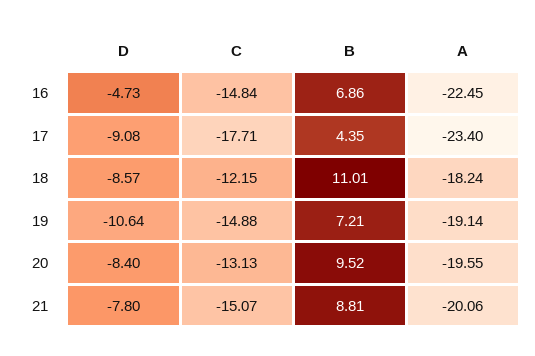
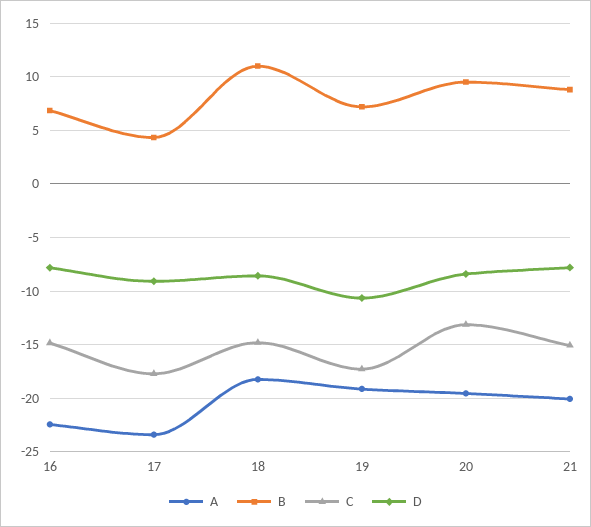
  {
    "D": {
-     "16": -4.73,
+     "16": -8,
      "17": -9.08,
      "18": -8.57,
      "19": -10.64,
      "20": -8.4,
      "21": -7.8
    },
    "C": {
      "16": -14.84,
      "17": -17.71,
-     "18": -12.15,
+     "18": -15,
-     "19": -14.88,
+     "19": -17,
      "20": -13.13,
      "21": -15.07
    },
    "B": {
      "16": 6.86,
      "17": 4.35,
      "18": 11.01,
      "19": 7.21,
      "20": 9.52,
      "21": 8.81
    },
    "A": {
      "16": -22.45,
      "17": -23.4,
      "18": -18.24,
      "19": -19.14,
      "20": -19.55,
      "21": -20.06
    }
  }

